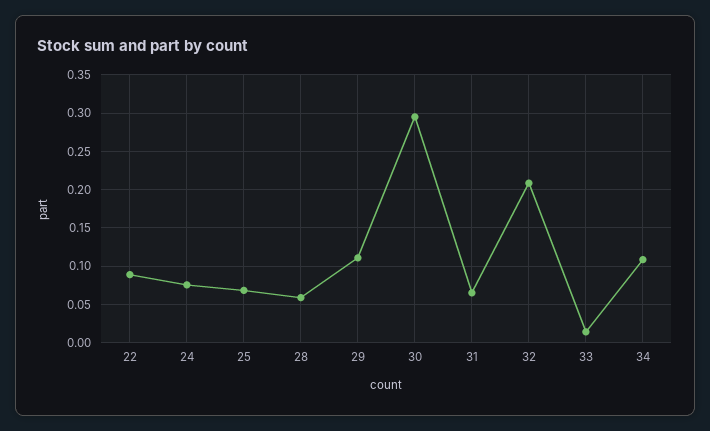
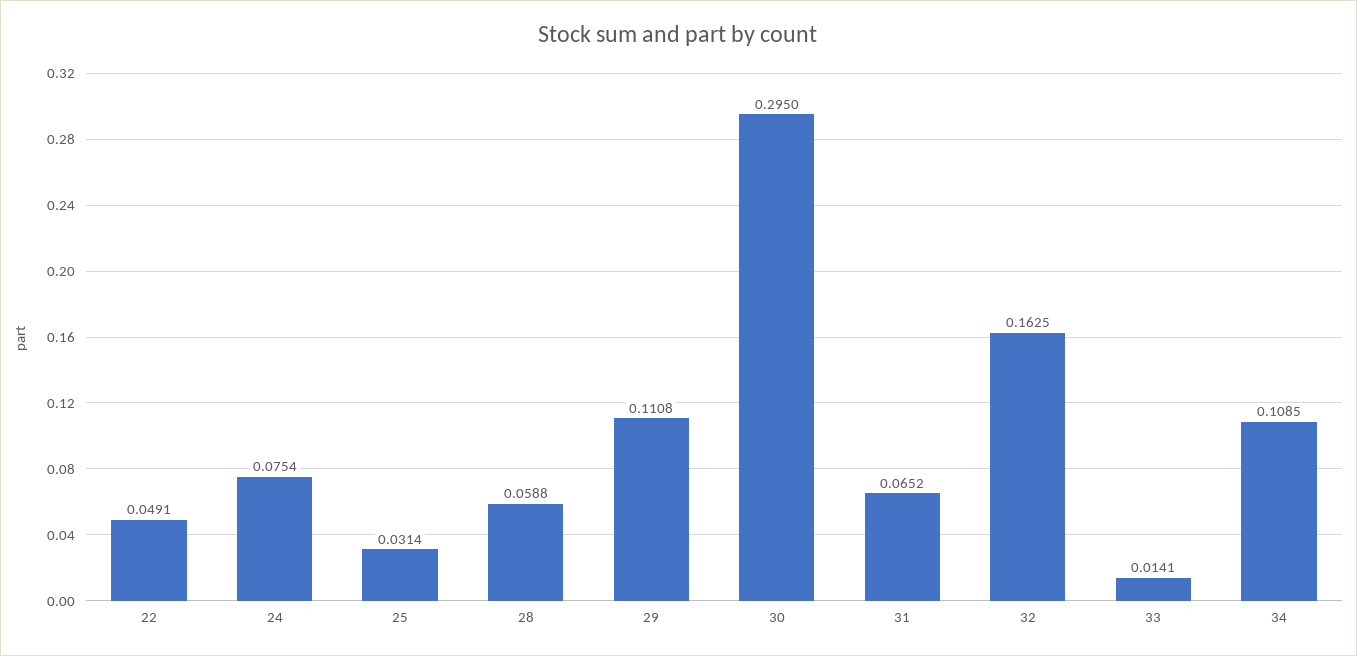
  {
-   "22": 0.09,
+   "22": 0.0491,
    "24": 0.0754,
-   "25": 0.07,
+   "25": 0.0314,
    "28": 0.0588,
    "29": 0.1108,
    "30": 0.295,
    "31": 0.0652,
-   "32": 0.21,
+   "32": 0.1625,
    "33": 0.0141,
    "34": 0.1085
  }

